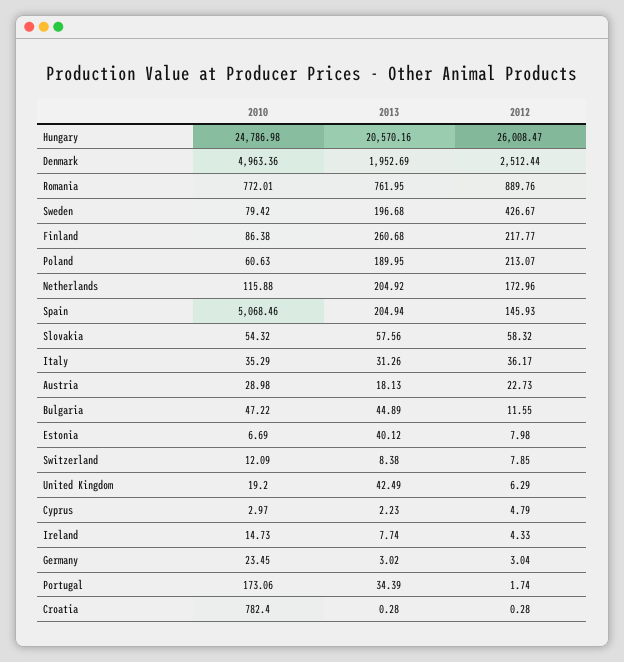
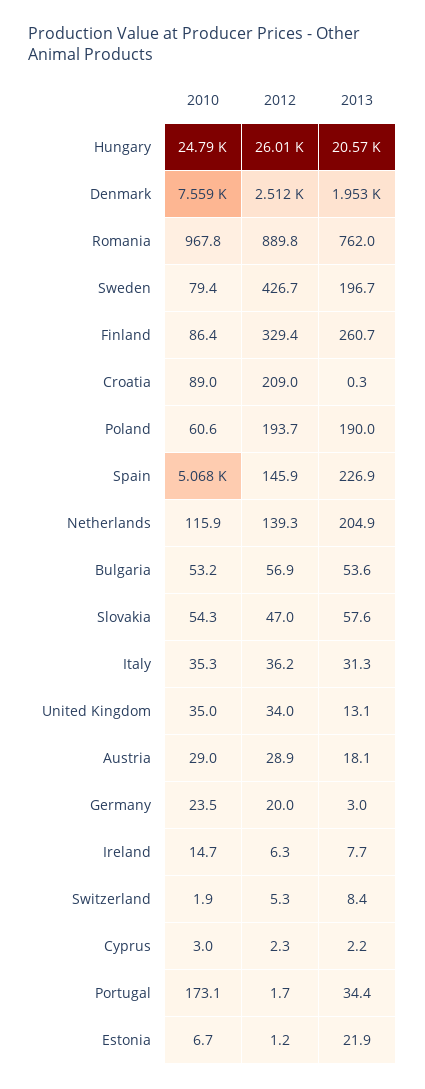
  {
    "2010": {
      "Hungary": 24786.98,
-     "Denmark": 4963.36,
+     "Denmark": 7559,
-     "Romania": 772.01,
+     "Romania": 967.8,
      "Sweden": 79.42,
      "Finland": 86.38,
      "Poland": 60.63,
      "Netherlands": 115.88,
      "Spain": 5068.46,
      "Slovakia": 54.32,
      "Italy": 35.29,
      "Austria": 28.98,
-     "Bulgaria": 47.22,
+     "Bulgaria": 53.2,
      "Estonia": 6.69,
-     "Switzerland": 12.09,
+     "Switzerland": 1.9,
-     "United Kingdom": 19.2,
+     "United Kingdom": 35,
      "Cyprus": 2.97,
      "Ireland": 14.73,
      "Germany": 23.45,
      "Portugal": 173.06,
-     "Croatia": 782.4
+     "Croatia": 89
    },
    "2013": {
      "Hungary": 20570.16,
      "Denmark": 1952.69,
      "Romania": 761.95,
      "Sweden": 196.68,
      "Finland": 260.68,
      "Poland": 189.95,
      "Netherlands": 204.92,
-     "Spain": 204.94,
+     "Spain": 226.9,
      "Slovakia": 57.56,
      "Italy": 31.26,
      "Austria": 18.13,
-     "Bulgaria": 44.89,
+     "Bulgaria": 53.6,
-     "Estonia": 40.12,
+     "Estonia": 21.9,
      "Switzerland": 8.38,
-     "United Kingdom": 42.49,
+     "United Kingdom": 13.1,
      "Cyprus": 2.23,
      "Ireland": 7.74,
      "Germany": 3.02,
      "Portugal": 34.39,
      "Croatia": 0.28
    },
    "2012": {
      "Hungary": 26008.47,
      "Denmark": 2512.44,
      "Romania": 889.76,
      "Sweden": 426.67,
-     "Finland": 217.77,
+     "Finland": 329.4,
-     "Poland": 213.07,
+     "Poland": 193.7,
-     "Netherlands": 172.96,
+     "Netherlands": 139.3,
      "Spain": 145.93,
-     "Slovakia": 58.32,
+     "Slovakia": 47,
      "Italy": 36.17,
-     "Austria": 22.73,
+     "Austria": 28.9,
-     "Bulgaria": 11.55,
+     "Bulgaria": 56.9,
-     "Estonia": 7.98,
+     "Estonia": 1.2,
-     "Switzerland": 7.85,
+     "Switzerland": 5.3,
-     "United Kingdom": 6.29,
+     "United Kingdom": 34,
-     "Cyprus": 4.79,
+     "Cyprus": 2.3,
-     "Ireland": 4.33,
+     "Ireland": 6.3,
-     "Germany": 3.04,
+     "Germany": 20,
      "Portugal": 1.74,
-     "Croatia": 0.28
+     "Croatia": 209
    }
  }

